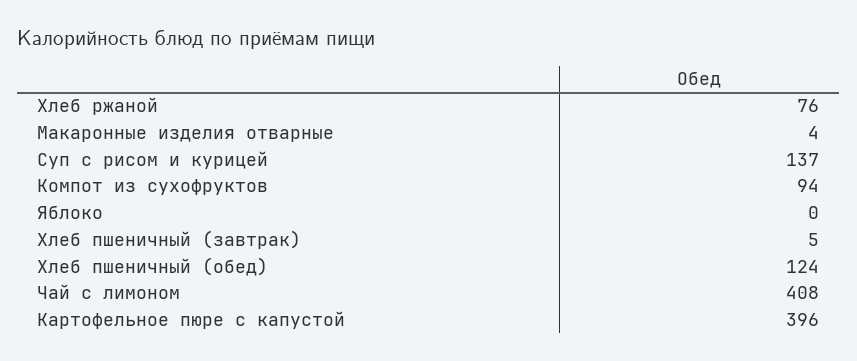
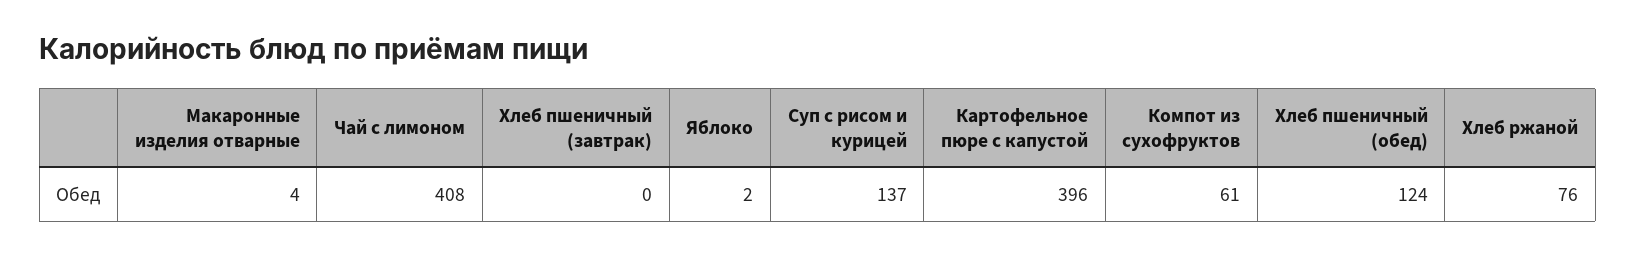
  {
    "Хлеб ржаной": 76,
    "Макаронные изделия отварные": 4,
    "Суп с рисом и курицей": 137,
-   "Компот из сухофруктов": 94,
+   "Компот из сухофруктов": 61,
-   "Яблоко": 0,
+   "Яблоко": 2,
-   "Хлеб пшеничный (завтрак)": 5,
+   "Хлеб пшеничный (завтрак)": 0,
    "Хлеб пшеничный (обед)": 124,
    "Чай с лимоном": 408,
    "Картофельное пюре с капустой": 396
  }

